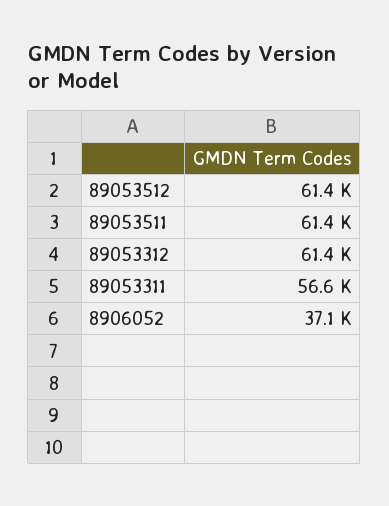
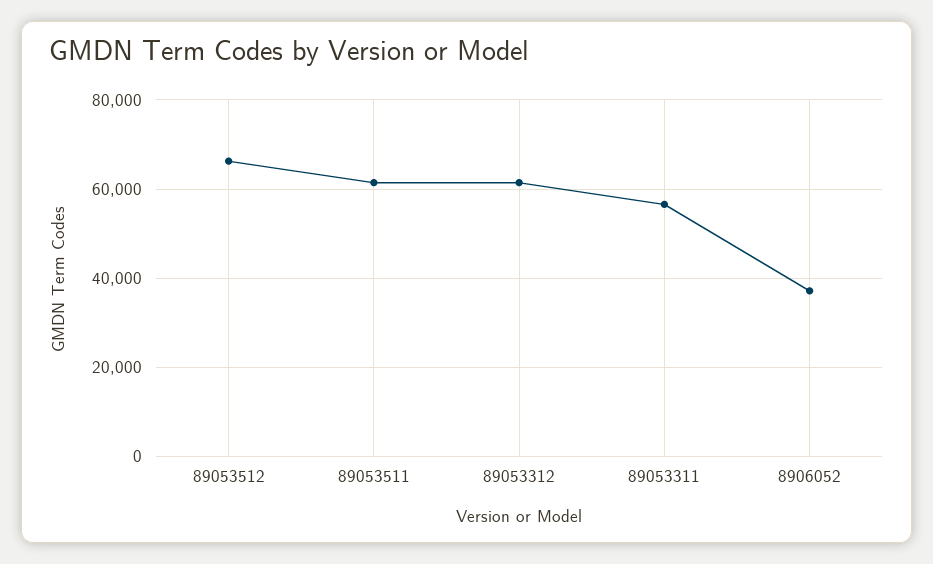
  {
-   "89053512": 61400,
+   "89053512": 66000,
    "89053511": 61400,
    "89053312": 61400,
    "89053311": 56600,
    "8906052": 37100
  }

